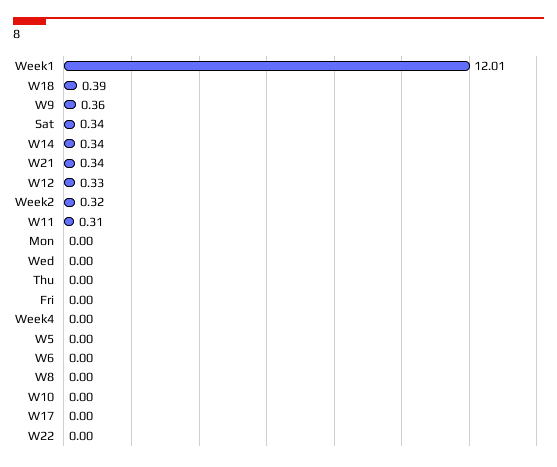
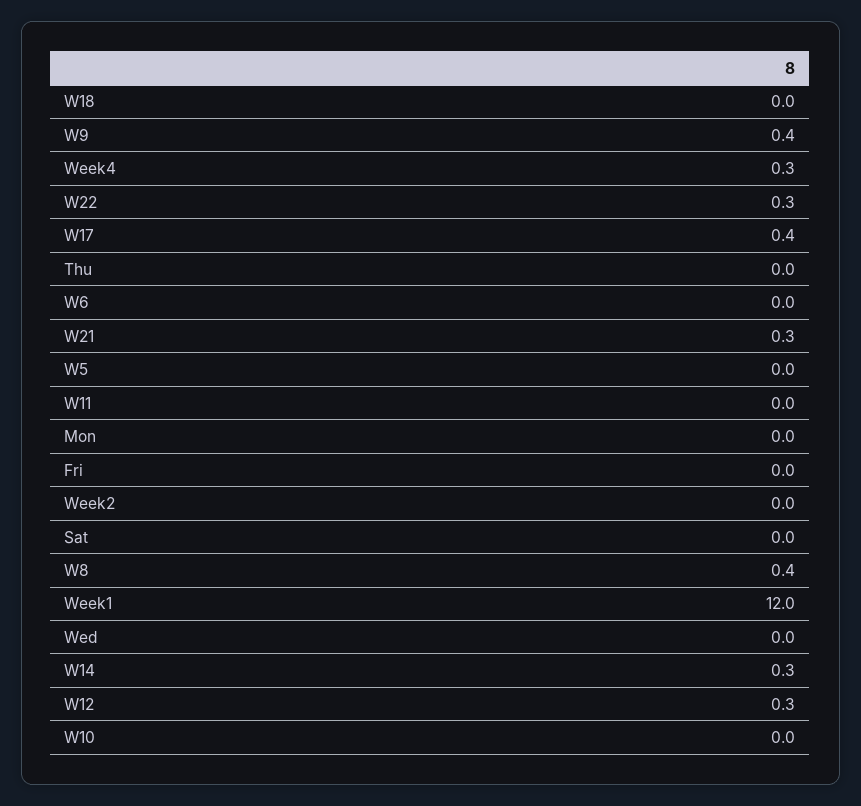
  {
    "Week1": 12.01,
-   "W18": 0.39,
+   "W18": 0,
    "W9": 0.36,
-   "Sat": 0.34,
+   "Sat": 0,
    "W14": 0.34,
    "W21": 0.34,
    "W12": 0.33,
-   "Week2": 0.32,
+   "Week2": 0,
-   "W11": 0.31,
+   "W11": 0,
    "Mon": 0,
    "Wed": 0,
    "Thu": 0,
    "Fri": 0,
-   "Week4": 0,
+   "Week4": 0.3,
    "W5": 0,
    "W6": 0,
-   "W8": 0,
+   "W8": 0.4,
    "W10": 0,
-   "W17": 0,
+   "W17": 0.4,
-   "W22": 0
+   "W22": 0.3
  }

